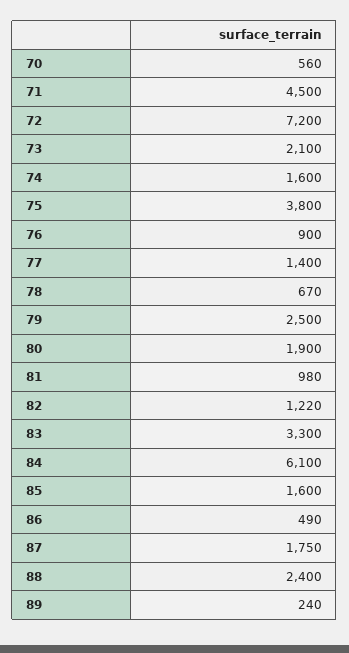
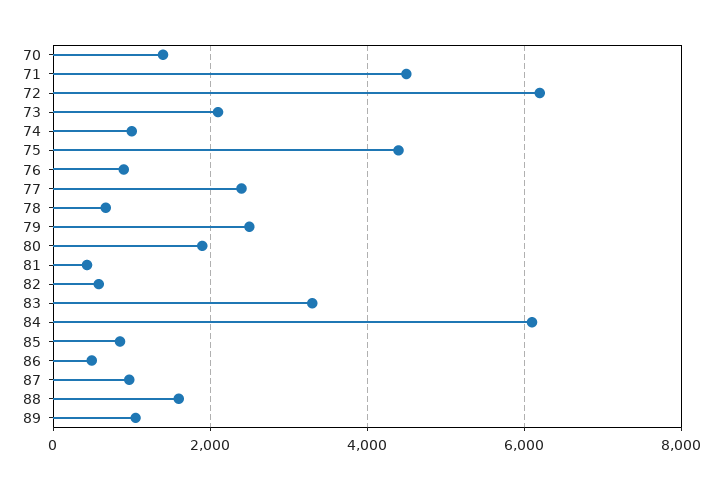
  {
-   "70": 560,
+   "70": 1400,
    "71": 4500,
-   "72": 7200,
+   "72": 6200,
    "73": 2100,
-   "74": 1600,
+   "74": 1000,
-   "75": 3800,
+   "75": 4400,
    "76": 900,
-   "77": 1400,
+   "77": 2400,
    "78": 670,
    "79": 2500,
    "80": 1900,
-   "81": 980,
+   "81": 400,
-   "82": 1220,
+   "82": 600,
    "83": 3300,
    "84": 6100,
-   "85": 1600,
+   "85": 800,
    "86": 490,
-   "87": 1750,
+   "87": 1000,
-   "88": 2400,
+   "88": 1600,
-   "89": 240
+   "89": 1000
  }

